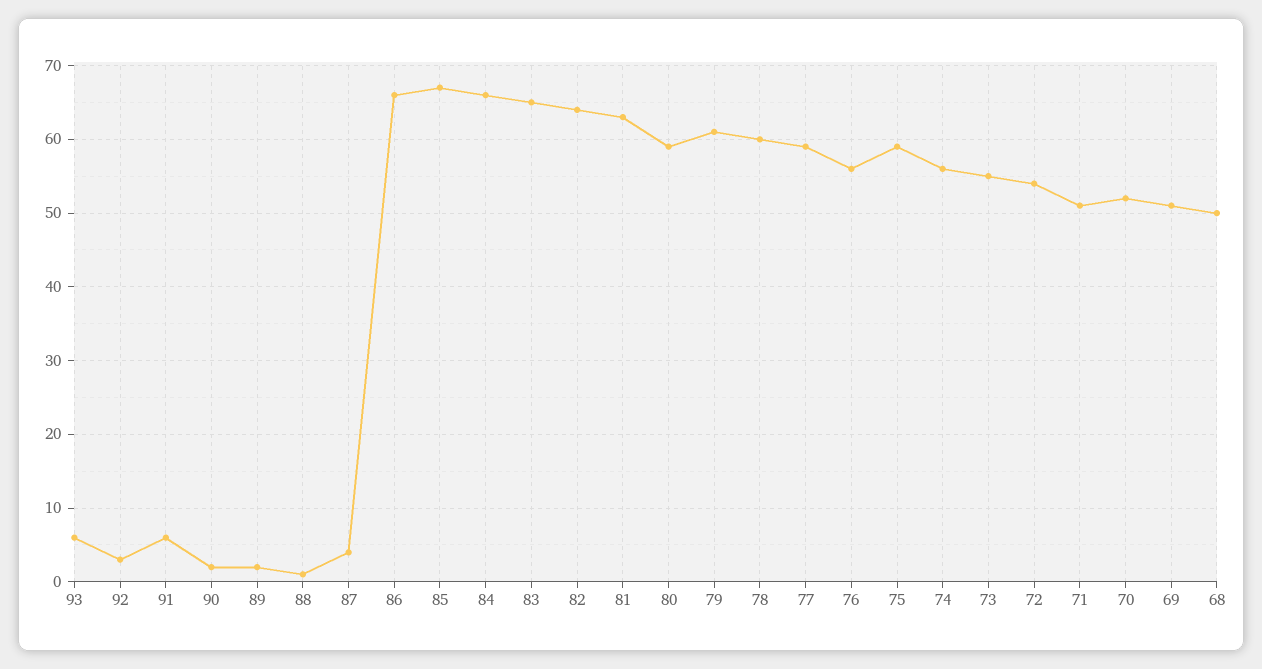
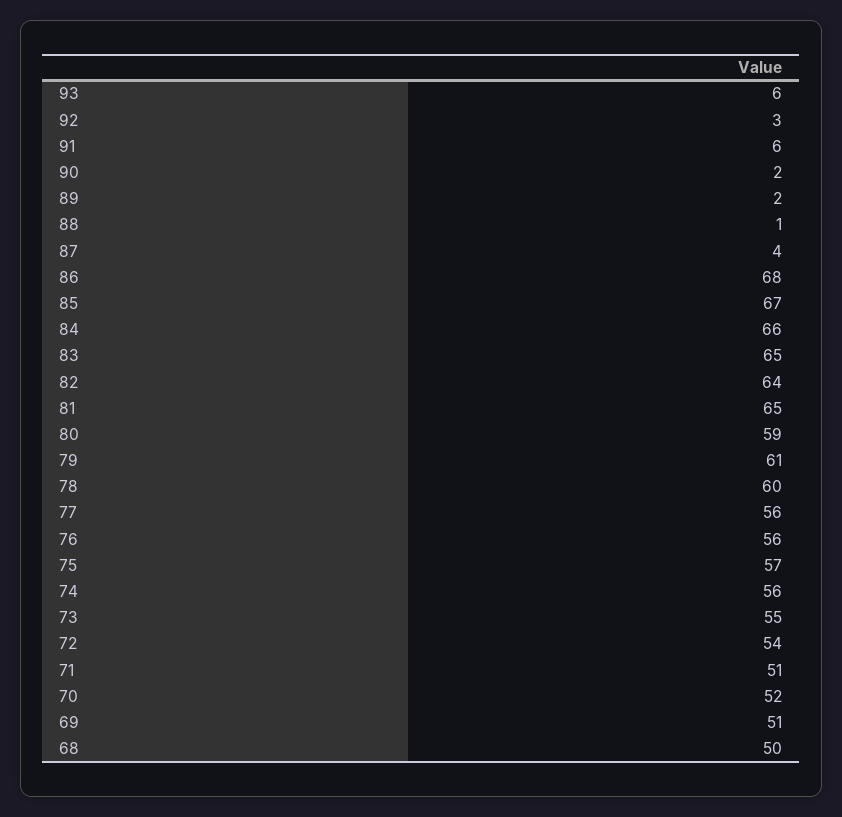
  {
    "93": 6,
    "92": 3,
    "91": 6,
    "90": 2,
    "89": 2,
    "88": 1,
    "87": 4,
-   "86": 66,
+   "86": 68,
    "85": 67,
    "84": 66,
    "83": 65,
    "82": 64,
-   "81": 63,
+   "81": 65,
    "80": 59,
    "79": 61,
    "78": 60,
-   "77": 59,
+   "77": 56,
    "76": 56,
-   "75": 59,
+   "75": 57,
    "74": 56,
    "73": 55,
    "72": 54,
    "71": 51,
    "70": 52,
    "69": 51,
    "68": 50
  }

